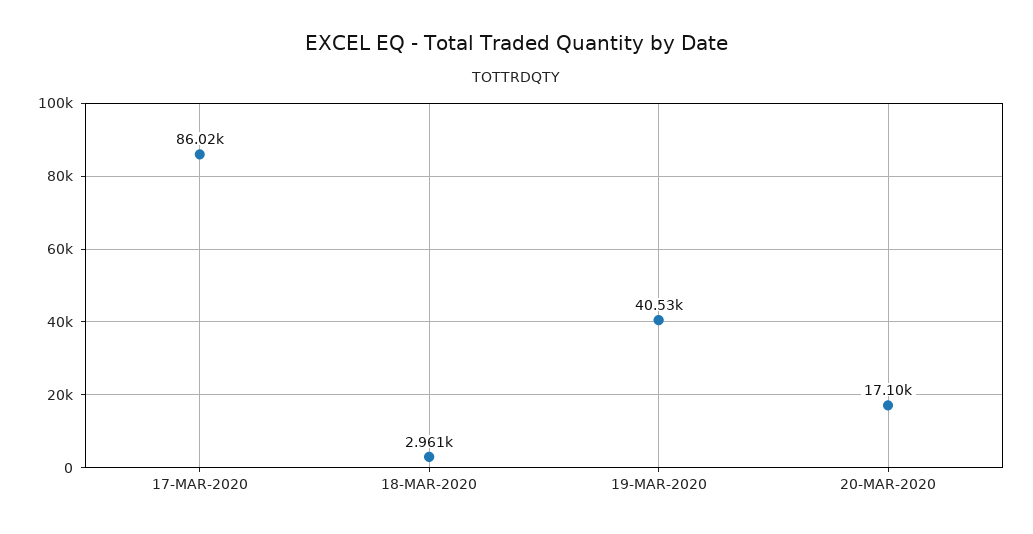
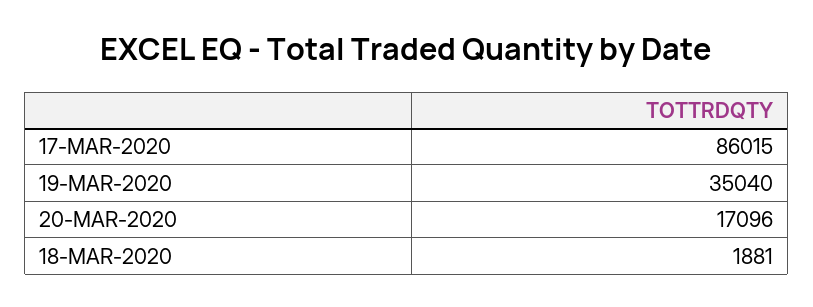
  {
    "17-MAR-2020": 86015,
-   "18-MAR-2020": 2961,
+   "18-MAR-2020": 1881,
-   "19-MAR-2020": 40530,
+   "19-MAR-2020": 35040,
    "20-MAR-2020": 17096
  }

